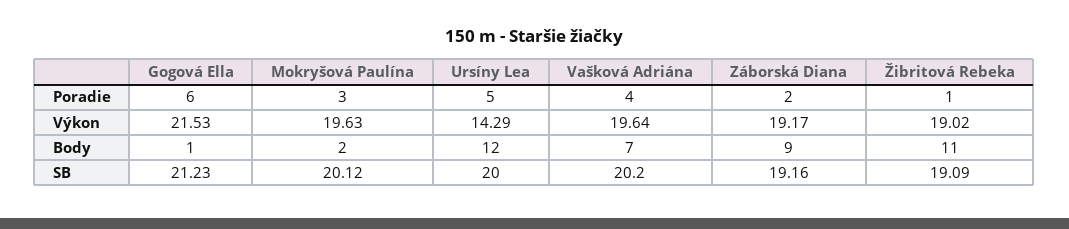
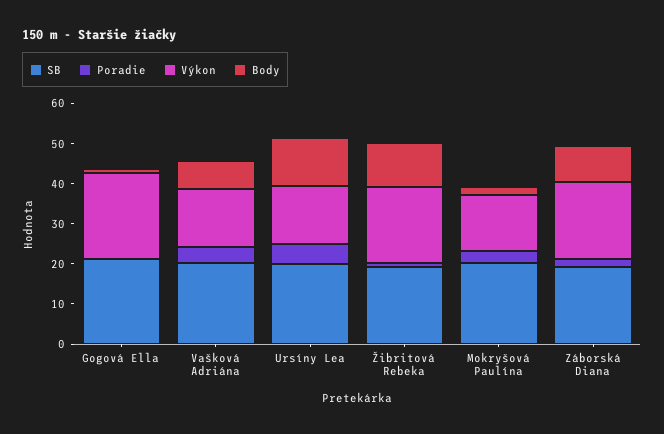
  {
    "Poradie": {
-     "Gogová Ella": 6,
+     "Gogová Ella": 0,
      "Mokryšová Paulína": 3,
      "Ursíny Lea": 5,
      "Vašková Adriána": 4,
      "Záborská Diana": 2,
      "Žibritová Rebeka": 1
    },
    "Výkon": {
      "Gogová Ella": 21.53,
-     "Mokryšová Paulína": 19.63,
+     "Mokryšová Paulína": 14,
      "Ursíny Lea": 14.29,
-     "Vašková Adriána": 19.64,
+     "Vašková Adriána": 14,
      "Záborská Diana": 19.17,
      "Žibritová Rebeka": 19.02
    },
    "Body": {
      "Gogová Ella": 1,
      "Mokryšová Paulína": 2,
      "Ursíny Lea": 12,
      "Vašková Adriána": 7,
      "Záborská Diana": 9,
      "Žibritová Rebeka": 11
    },
    "SB": {
      "Gogová Ella": 21.23,
      "Mokryšová Paulína": 20.12,
      "Ursíny Lea": 20,
      "Vašková Adriána": 20.2,
      "Záborská Diana": 19.16,
      "Žibritová Rebeka": 19.09
    }
  }

